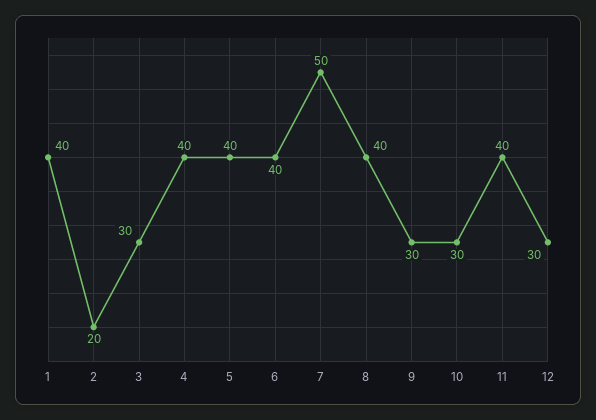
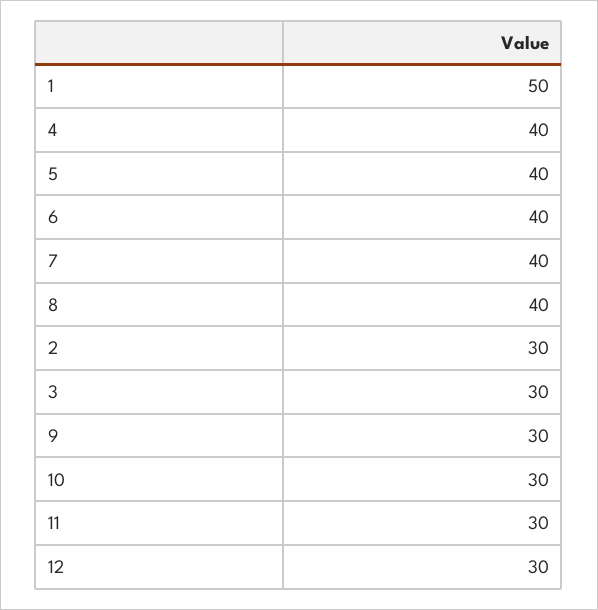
  {
-   "1": 40,
+   "1": 50,
-   "2": 20,
+   "2": 30,
    "3": 30,
    "4": 40,
    "5": 40,
    "6": 40,
-   "7": 50,
+   "7": 40,
    "8": 40,
    "9": 30,
    "10": 30,
-   "11": 40,
+   "11": 30,
    "12": 30
  }

